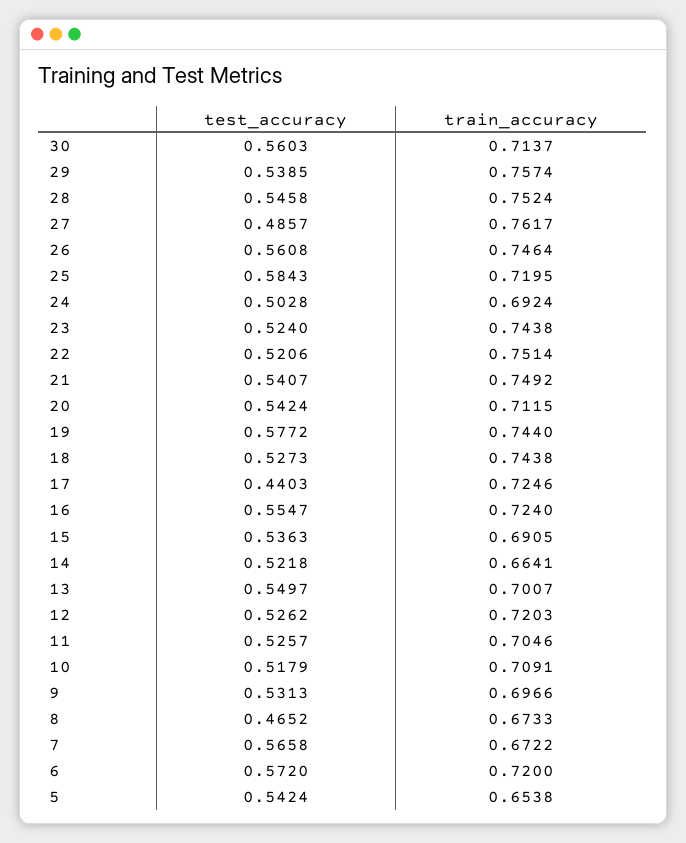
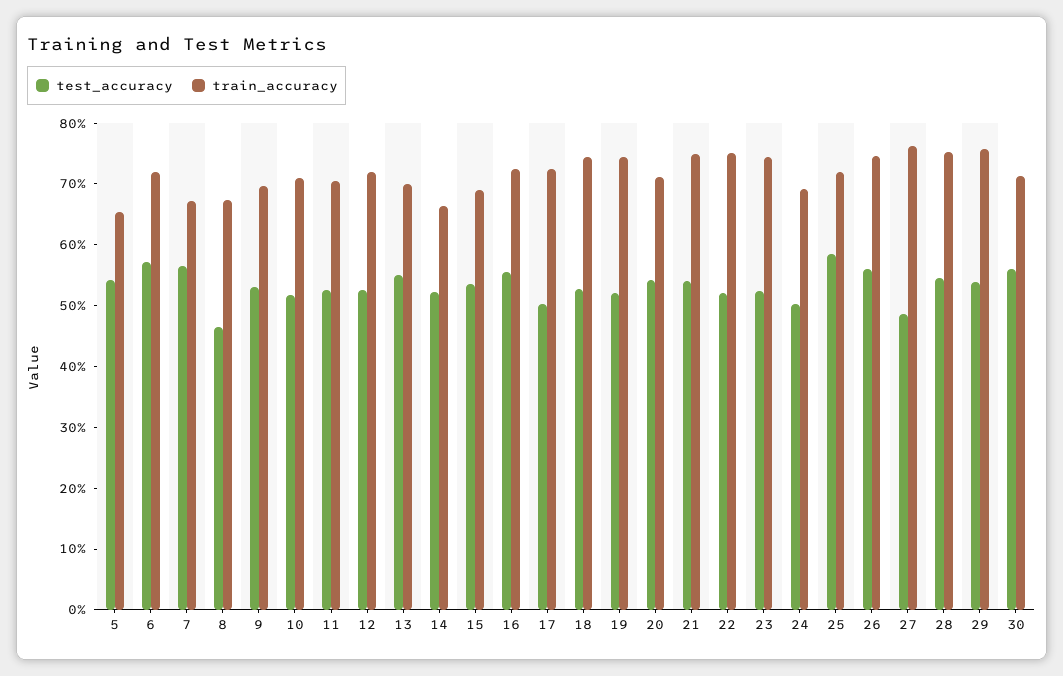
  {
    "test_accuracy": {
      "30": 0.5603,
      "29": 0.5385,
      "28": 0.5458,
      "27": 0.4857,
      "26": 0.5608,
      "25": 0.5843,
      "24": 0.5028,
      "23": 0.524,
      "22": 0.5206,
      "21": 0.5407,
      "20": 0.5424,
-     "19": 0.5772,
+     "19": 0.52,
      "18": 0.5273,
-     "17": 0.4403,
+     "17": 0.5,
      "16": 0.5547,
      "15": 0.5363,
      "14": 0.5218,
      "13": 0.5497,
      "12": 0.5262,
      "11": 0.5257,
      "10": 0.5179,
      "9": 0.5313,
      "8": 0.4652,
      "7": 0.5658,
      "6": 0.572,
      "5": 0.5424
    },
    "train_accuracy": {
      "30": 0.7137,
      "29": 0.7574,
      "28": 0.7524,
      "27": 0.7617,
      "26": 0.7464,
      "25": 0.7195,
      "24": 0.6924,
      "23": 0.7438,
      "22": 0.7514,
      "21": 0.7492,
      "20": 0.7115,
      "19": 0.744,
      "18": 0.7438,
      "17": 0.7246,
      "16": 0.724,
      "15": 0.6905,
      "14": 0.6641,
      "13": 0.7007,
      "12": 0.7203,
      "11": 0.7046,
      "10": 0.7091,
      "9": 0.6966,
      "8": 0.6733,
      "7": 0.6722,
      "6": 0.72,
      "5": 0.6538
    }
  }

